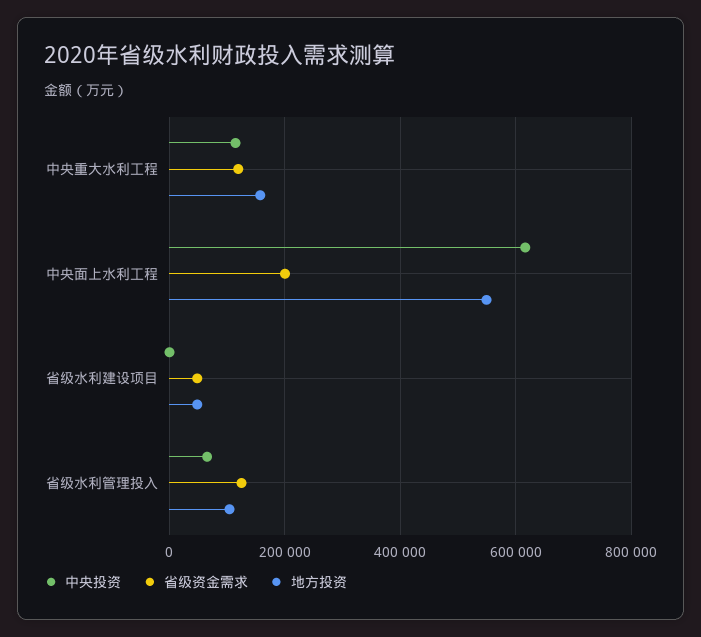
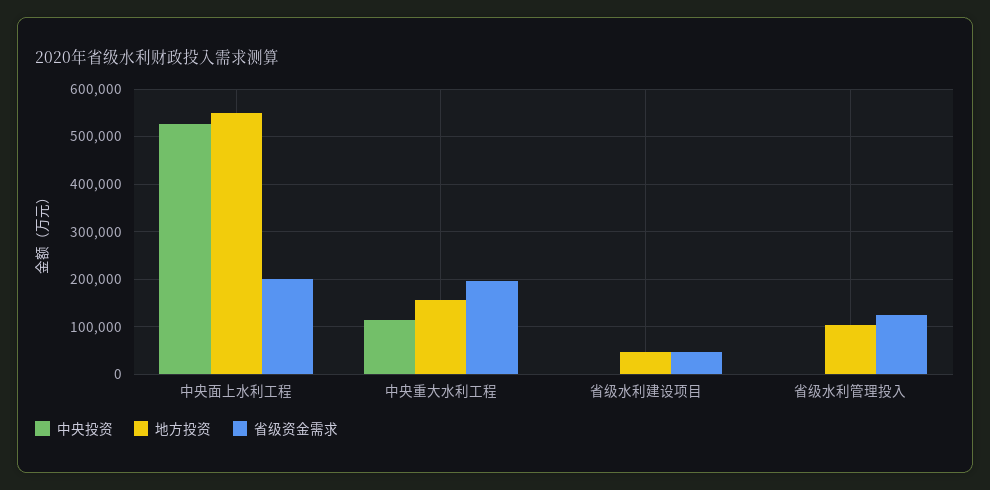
  {
    "中央投资": {
      "中央重大水利工程": 120000,
-     "中央面上水利工程": 620000,
+     "中央面上水利工程": 520000,
      "省级水利建设项目": 0,
-     "省级水利管理投入": 60000
+     "省级水利管理投入": 0
    },
    "省级资金需求": {
-     "中央重大水利工程": 120000,
+     "中央重大水利工程": 200000,
      "中央面上水利工程": 200000,
      "省级水利建设项目": 40000,
      "省级水利管理投入": 120000
    },
    "地方投资": {
      "中央重大水利工程": 160000,
      "中央面上水利工程": 540000,
      "省级水利建设项目": 40000,
      "省级水利管理投入": 100000
    }
  }

